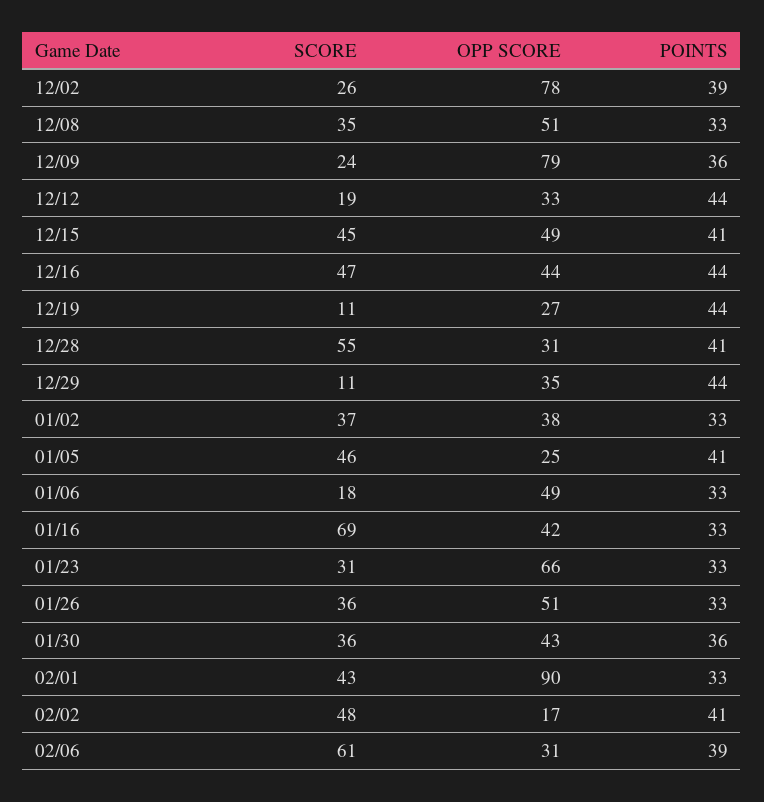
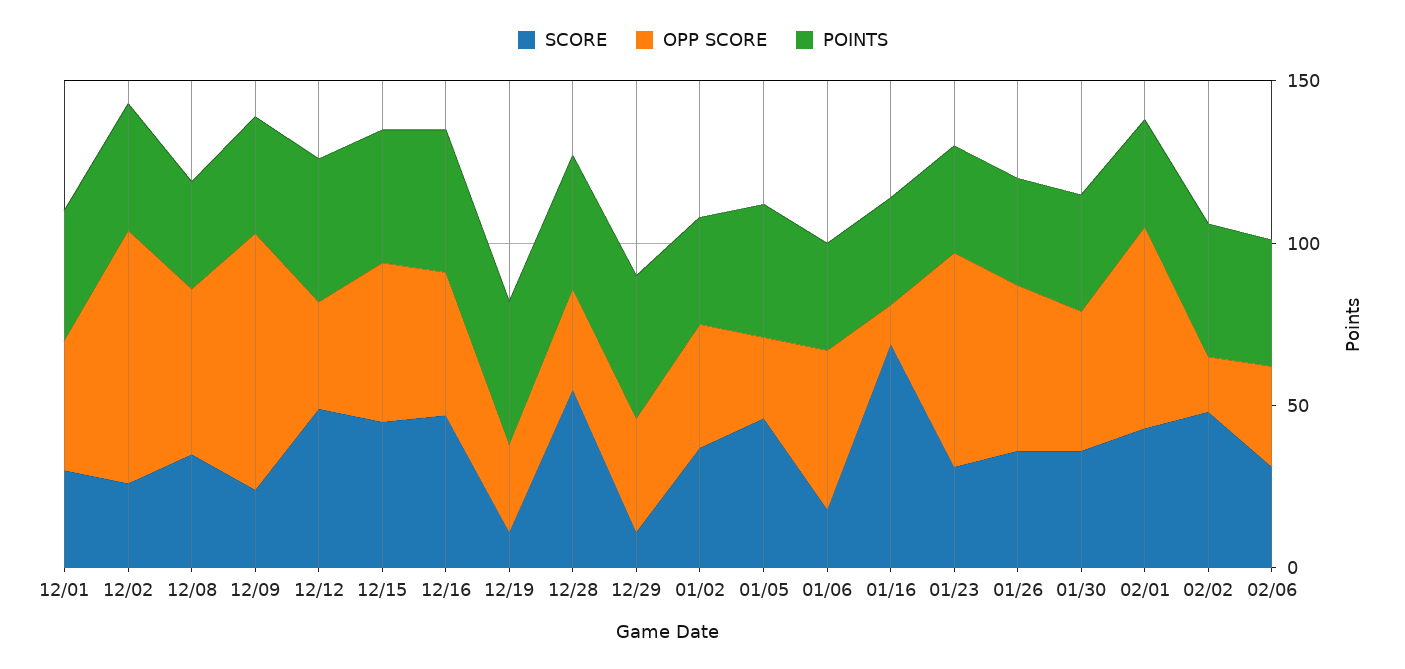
  {
    "SCORE": {
      "12/02": 26,
      "12/08": 35,
      "12/09": 24,
-     "12/12": 19,
+     "12/12": 50,
      "12/15": 45,
      "12/16": 47,
      "12/19": 11,
      "12/28": 55,
      "12/29": 11,
      "01/02": 37,
      "01/05": 46,
      "01/06": 18,
      "01/16": 69,
      "01/23": 31,
      "01/26": 36,
      "01/30": 36,
      "02/01": 43,
      "02/02": 48,
-     "02/06": 61
+     "02/06": 30,
+     "12/01": 30
    },
    "OPP SCORE": {
      "12/02": 78,
      "12/08": 51,
      "12/09": 79,
      "12/12": 33,
      "12/15": 49,
      "12/16": 44,
      "12/19": 27,
      "12/28": 31,
      "12/29": 35,
      "01/02": 38,
      "01/05": 25,
      "01/06": 49,
-     "01/16": 42,
+     "01/16": 10,
      "01/23": 66,
      "01/26": 51,
      "01/30": 43,
-     "02/01": 90,
+     "02/01": 60,
      "02/02": 17,
-     "02/06": 31
+     "02/06": 31,
+     "12/01": 40
    },
    "POINTS": {
      "12/02": 39,
      "12/08": 33,
      "12/09": 36,
      "12/12": 44,
      "12/15": 41,
      "12/16": 44,
      "12/19": 44,
      "12/28": 41,
      "12/29": 44,
      "01/02": 33,
      "01/05": 41,
      "01/06": 33,
      "01/16": 33,
      "01/23": 33,
      "01/26": 33,
      "01/30": 36,
      "02/01": 33,
      "02/02": 41,
-     "02/06": 39
+     "02/06": 39,
+     "12/01": 40
    }
  }

